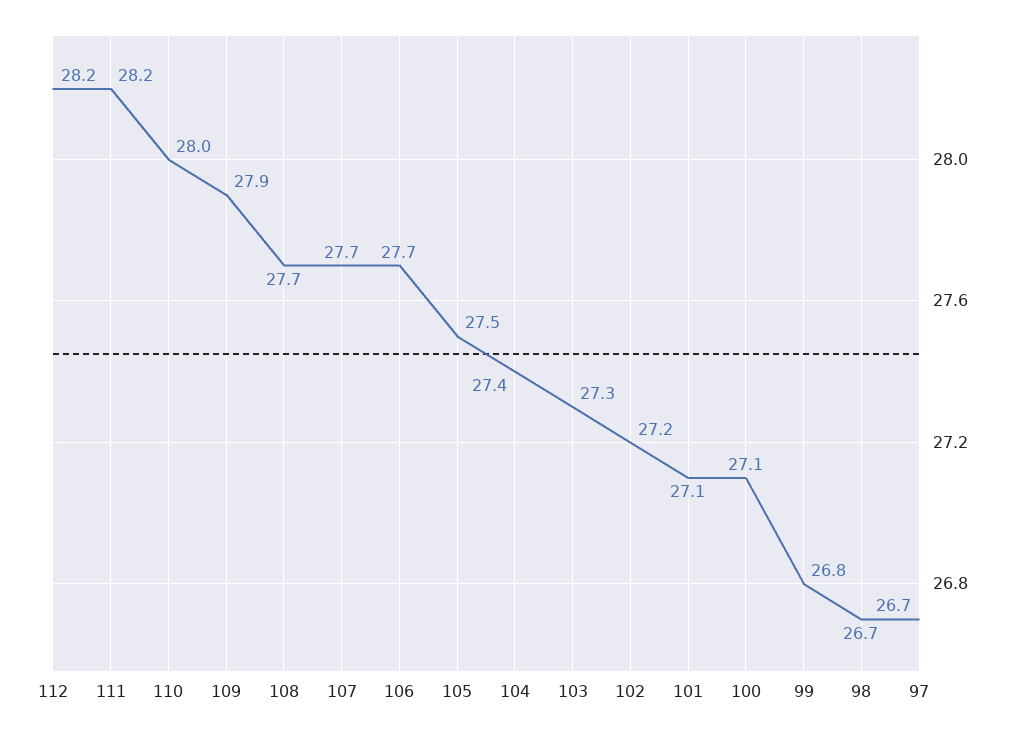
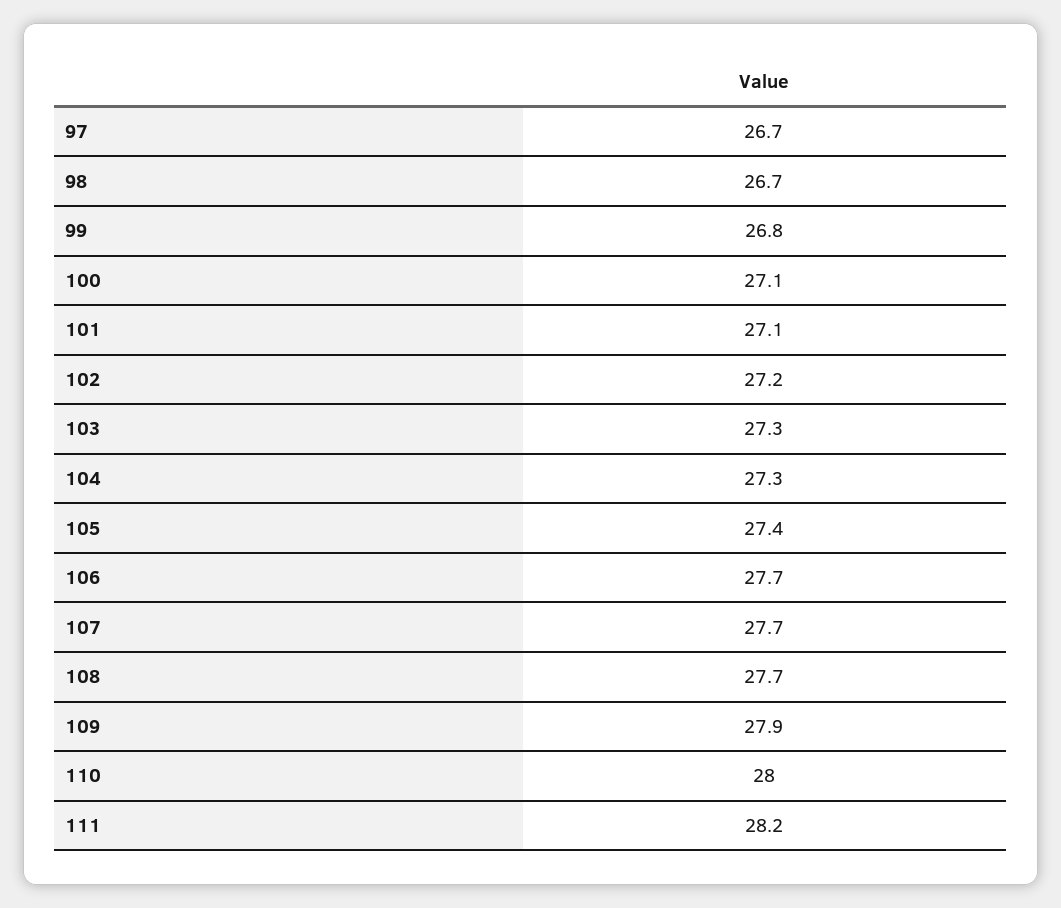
  {
-   "112": 28.2,
    "111": 28.2,
    "110": 28,
    "109": 27.9,
    "108": 27.7,
    "107": 27.7,
    "106": 27.7,
-   "105": 27.5,
+   "105": 27.4,
-   "104": 27.4,
+   "104": 27.3,
    "103": 27.3,
    "102": 27.2,
    "101": 27.1,
    "100": 27.1,
    "99": 26.8,
    "98": 26.7,
    "97": 26.7
  }

